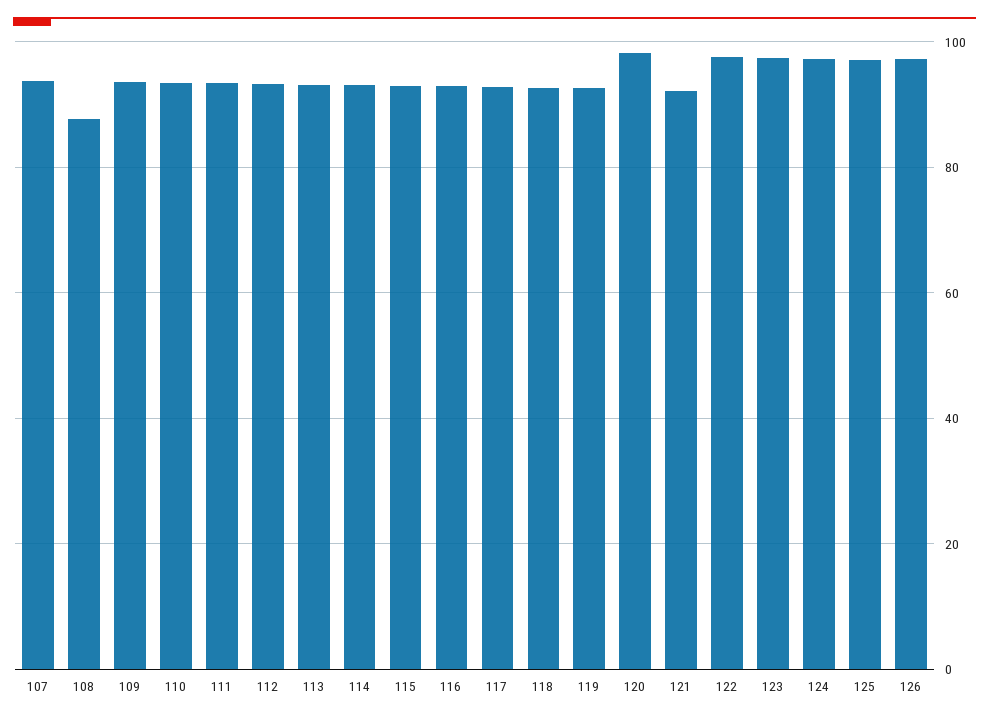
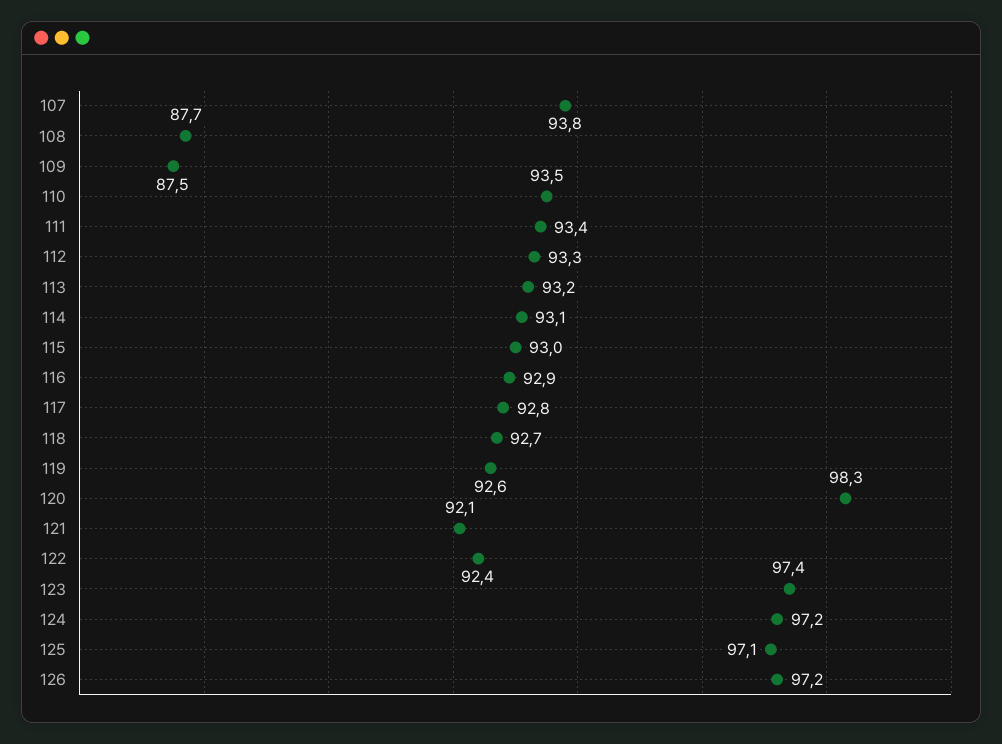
  {
    "107": 93.8,
    "108": 87.7,
-   "109": 94,
+   "109": 87.5,
    "110": 93.5,
    "111": 93.4,
    "112": 93.3,
    "113": 93.2,
    "114": 93.1,
    "115": 93,
    "116": 92.9,
    "117": 92.8,
    "118": 92.7,
    "119": 92.6,
    "120": 98.3,
    "121": 92.1,
-   "122": 98,
+   "122": 92.4,
    "123": 97.4,
    "124": 97.2,
    "125": 97.1,
    "126": 97.2
  }

